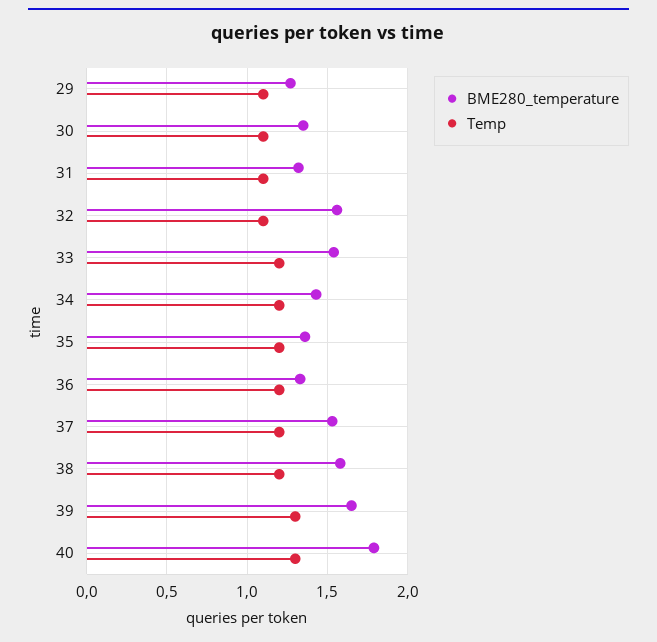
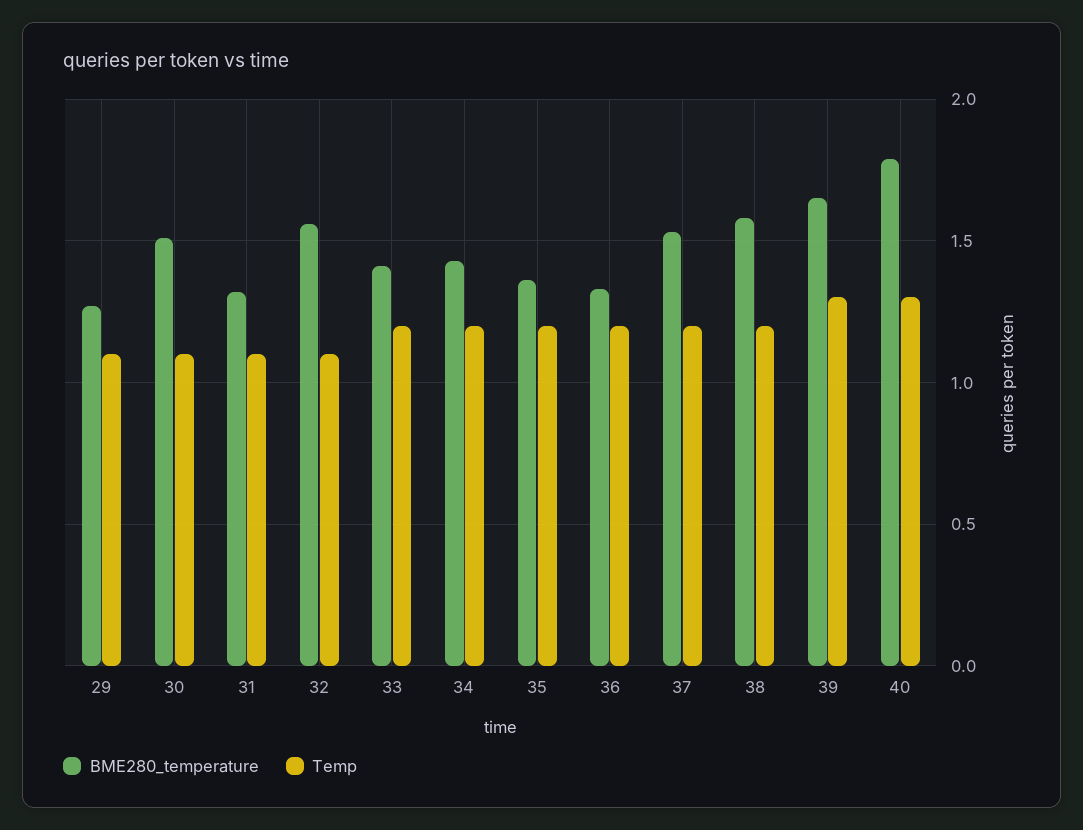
  {
    "BME280_temperature": {
      "29": 1.25,
-     "30": 1.35,
+     "30": 1.5,
      "31": 1.3,
      "32": 1.55,
-     "33": 1.55,
+     "33": 1.4,
      "34": 1.45,
      "35": 1.35,
      "36": 1.35,
      "37": 1.55,
      "38": 1.6,
      "39": 1.65,
      "40": 1.8
    },
    "Temp": {
      "29": 1.1,
      "30": 1.1,
      "31": 1.1,
      "32": 1.1,
      "33": 1.2,
      "34": 1.2,
      "35": 1.2,
      "36": 1.2,
      "37": 1.2,
      "38": 1.2,
      "39": 1.3,
      "40": 1.3
    }
  }

